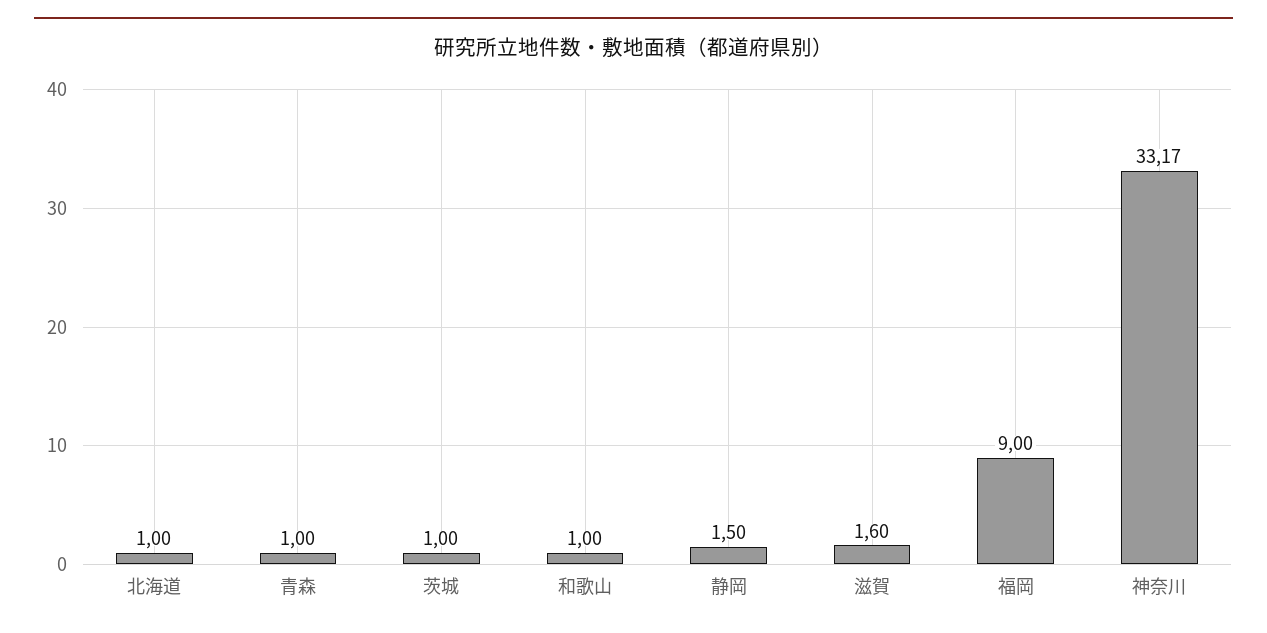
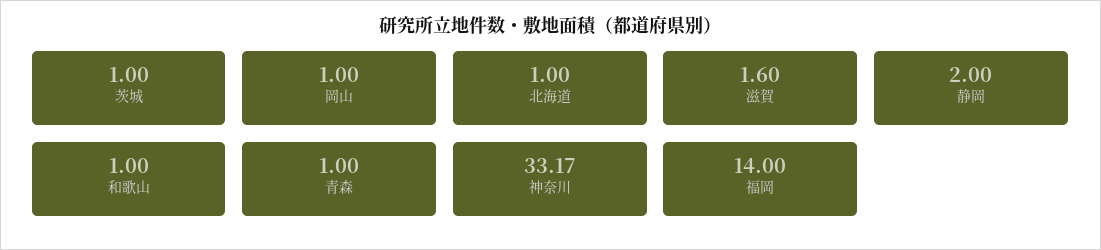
  {
    "北海道": 1,
    "青森": 1,
    "茨城": 1,
    "和歌山": 1,
-   "静岡": 1.5,
+   "静岡": 2,
    "滋賀": 1.6,
-   "福岡": 9,
+   "福岡": 14,
-   "神奈川": 33.17
+   "神奈川": 33.17,
+   "岡山": 1
  }

